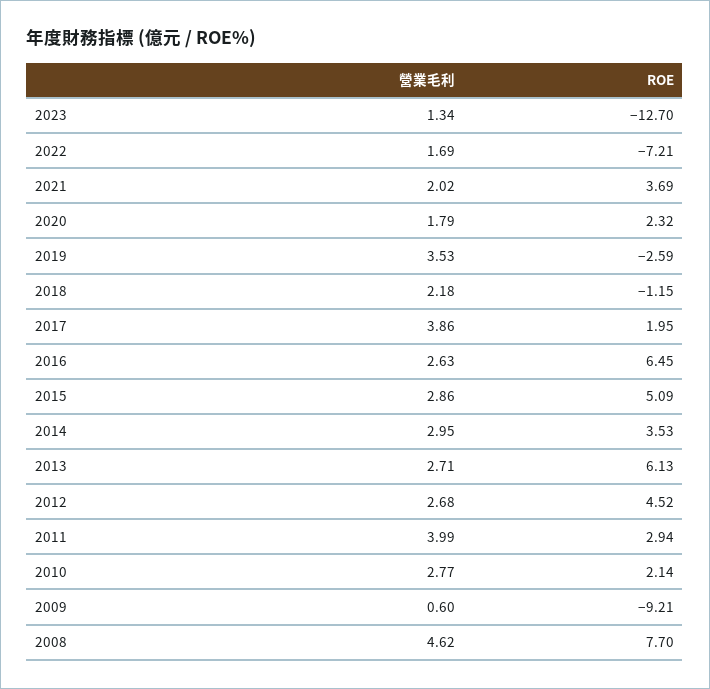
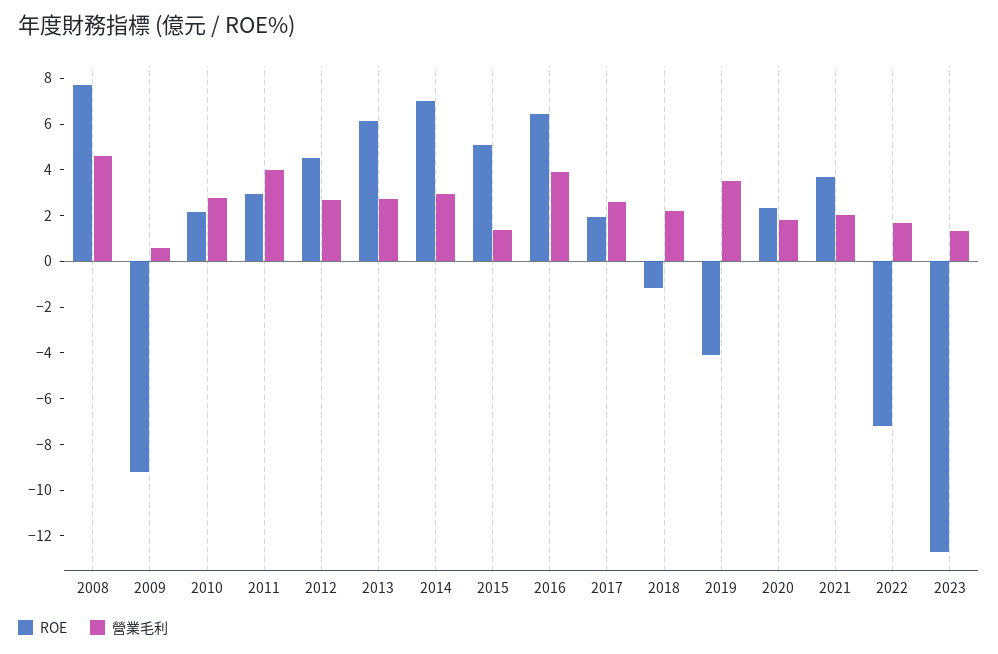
  {
    "營業毛利": {
      "2023": 1.34,
      "2022": 1.69,
      "2021": 2.02,
      "2020": 1.79,
      "2019": 3.53,
      "2018": 2.18,
-     "2017": 3.86,
+     "2017": 2.5,
-     "2016": 2.63,
+     "2016": 4,
-     "2015": 2.86,
+     "2015": 1.5,
      "2014": 2.95,
      "2013": 2.71,
      "2012": 2.68,
      "2011": 3.99,
      "2010": 2.77,
      "2009": 0.6,
      "2008": 4.62
    },
    "ROE": {
      "2023": -12.7,
      "2022": -7.21,
      "2021": 3.69,
      "2020": 2.32,
-     "2019": -2.59,
+     "2019": -4,
      "2018": -1.15,
      "2017": 1.95,
      "2016": 6.45,
      "2015": 5.09,
-     "2014": 3.53,
+     "2014": 7,
      "2013": 6.13,
      "2012": 4.52,
      "2011": 2.94,
      "2010": 2.14,
      "2009": -9.21,
      "2008": 7.7
    }
  }

